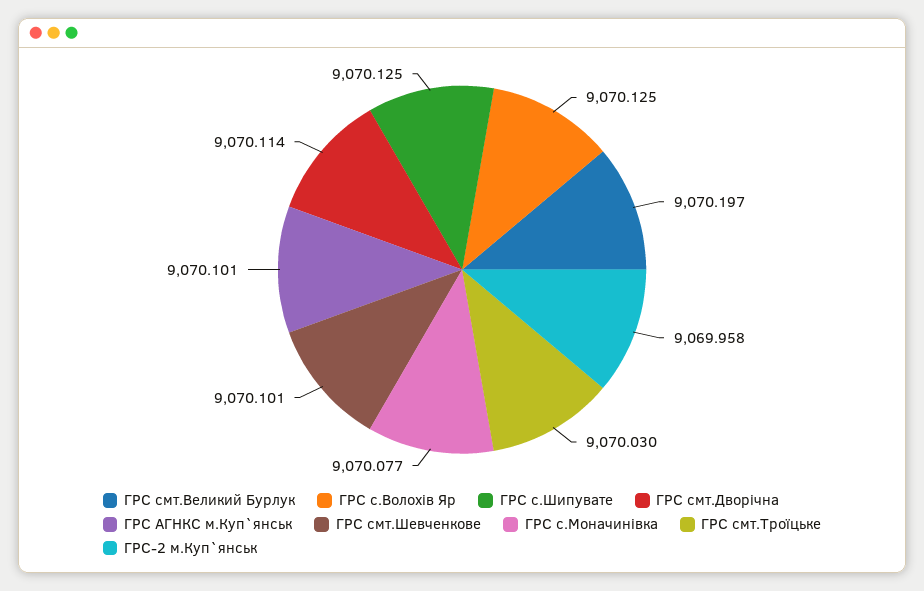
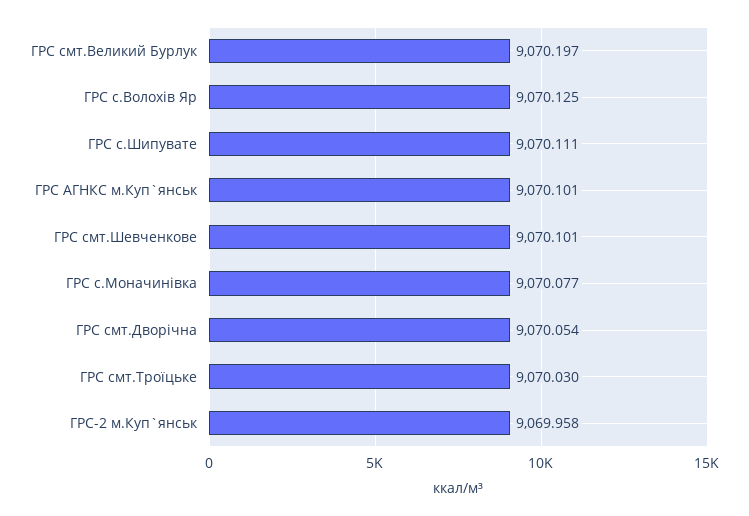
  {
    "ГРС смт.Великий Бурлук": 9070.197,
    "ГРС с.Волохiв Яр": 9070.125,
-   "ГРС с.Шипувате": 9070.125,
+   "ГРС с.Шипувате": 9070.111,
-   "ГРС смт.Дворiчна": 9070.114,
+   "ГРС смт.Дворiчна": 9070.054,
    "ГРС АГНКС м.Куп`янськ": 9070.101,
    "ГРС смт.Шевченкове": 9070.101,
    "ГРС с.Моначинiвка": 9070.077,
    "ГРС смт.Троїцьке": 9070.03,
    "ГРС-2 м.Куп`янськ": 9069.958
  }

